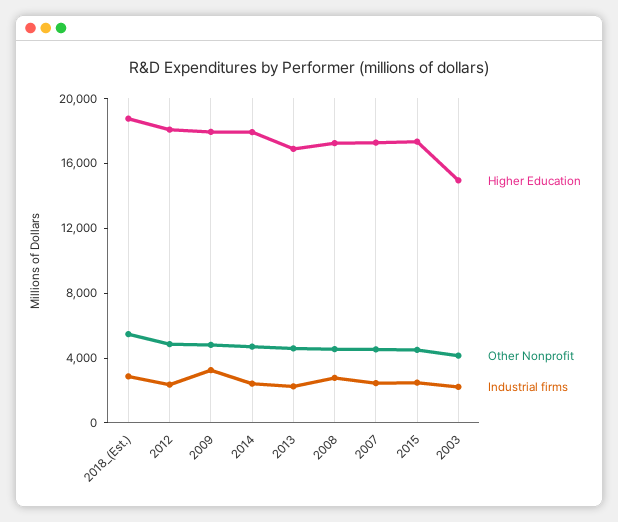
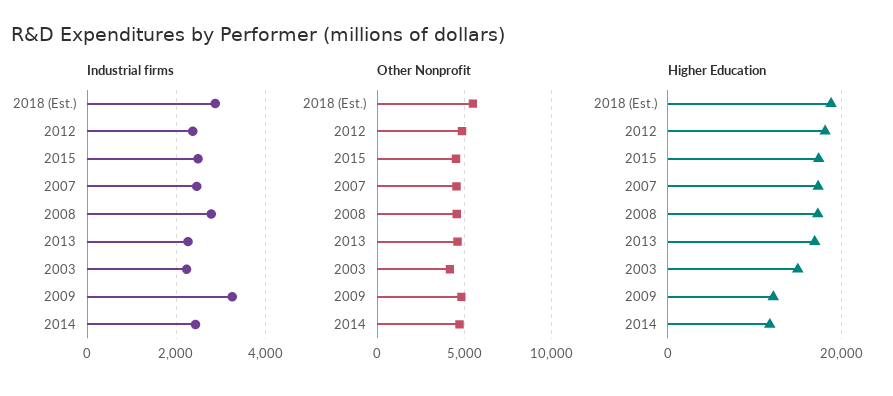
  {
    "Higher Education": {
      "2018_(Est.)": 19000,
      "2012": 18000,
-     "2009": 18000,
+     "2009": 12000,
-     "2014": 18000,
+     "2014": 12000,
      "2013": 17000,
      "2008": 17000,
      "2007": 17000,
      "2015": 17000,
      "2003": 15000
    },
    "Other Nonprofit": {
      "2018_(Est.)": 5500,
      "2012": 5000,
      "2009": 5000,
      "2014": 4500,
      "2013": 4500,
      "2008": 4500,
      "2007": 4500,
      "2015": 4500,
      "2003": 4000
    },
    "Industrial firms": {
      "2018_(Est.)": 2800,
      "2012": 2400,
      "2009": 3200,
      "2014": 2400,
      "2013": 2200,
      "2008": 2800,
      "2007": 2400,
      "2015": 2400,
      "2003": 2200
    }
  }

